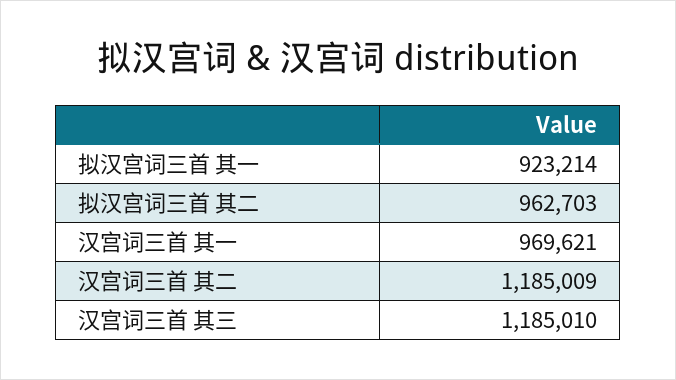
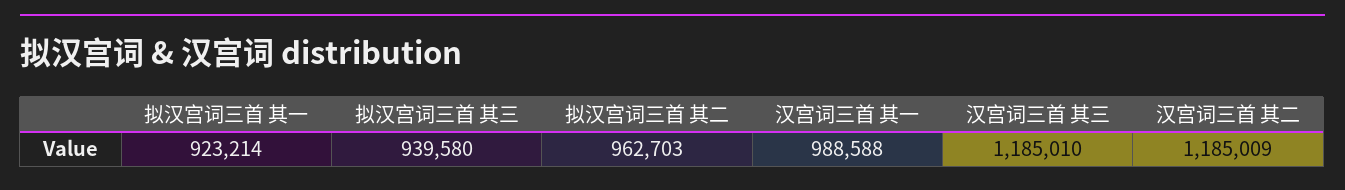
  {
    "拟汉宫词三首 其一": 923214,
    "拟汉宫词三首 其二": 962703,
-   "汉宫词三首 其一": 969621,
+   "汉宫词三首 其一": 988588,
    "汉宫词三首 其二": 1185009,
-   "汉宫词三首 其三": 1185010
+   "汉宫词三首 其三": 1185010,
+   "拟汉宫词三首 其三": 939580
  }

